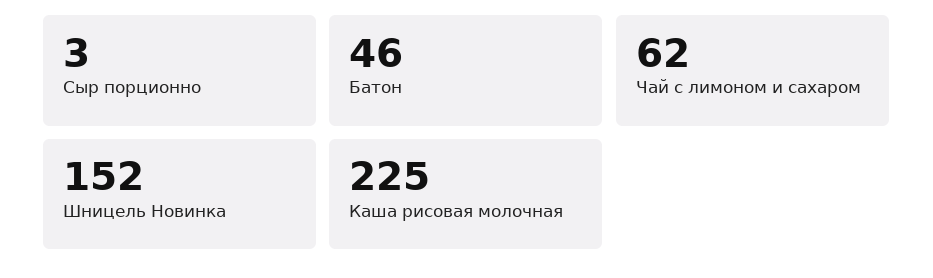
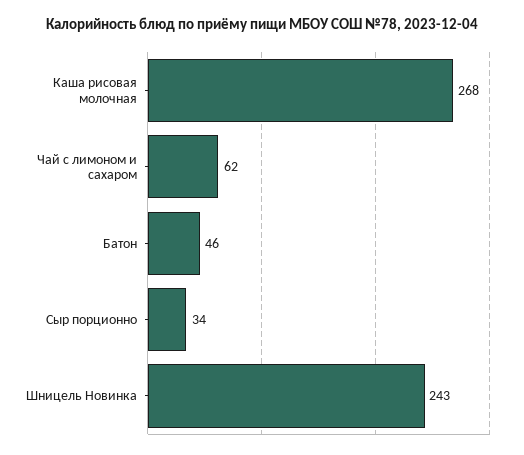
  {
-   "Сыр порционно": 3,
+   "Сыр порционно": 34,
    "Батон": 46,
    "Чай с лимоном и сахаром": 62,
-   "Шницель Новинка": 152,
+   "Шницель Новинка": 243,
-   "Каша рисовая молочная": 225
+   "Каша рисовая молочная": 268
  }

